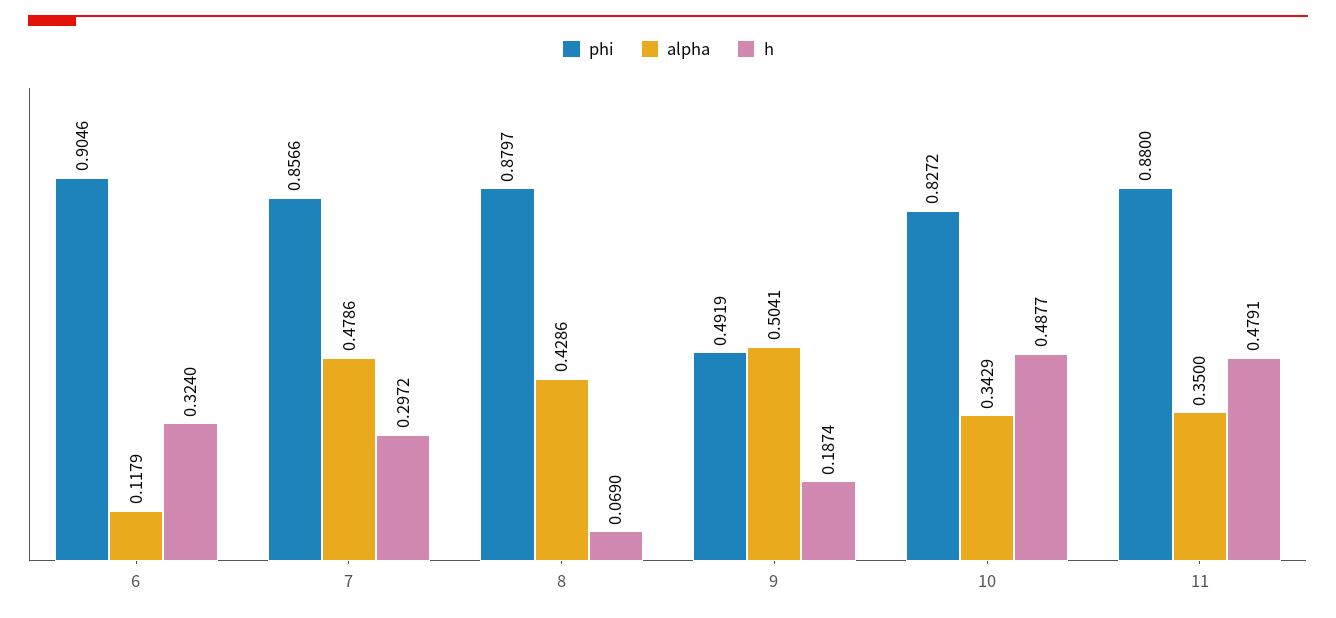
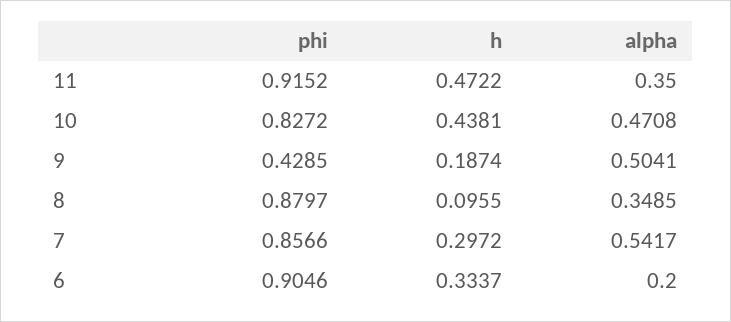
  {
    "phi": {
      "6": 0.9046,
      "7": 0.8566,
      "8": 0.8797,
-     "9": 0.4919,
+     "9": 0.4285,
      "10": 0.8272,
-     "11": 0.88
+     "11": 0.9152
    },
    "alpha": {
-     "6": 0.1179,
+     "6": 0.2,
-     "7": 0.4786,
+     "7": 0.5417,
-     "8": 0.4286,
+     "8": 0.3485,
      "9": 0.5041,
-     "10": 0.3429,
+     "10": 0.4708,
      "11": 0.35
    },
    "h": {
-     "6": 0.324,
+     "6": 0.3337,
      "7": 0.2972,
-     "8": 0.069,
+     "8": 0.0955,
      "9": 0.1874,
-     "10": 0.4877,
+     "10": 0.4381,
-     "11": 0.4791
+     "11": 0.4722
    }
  }

